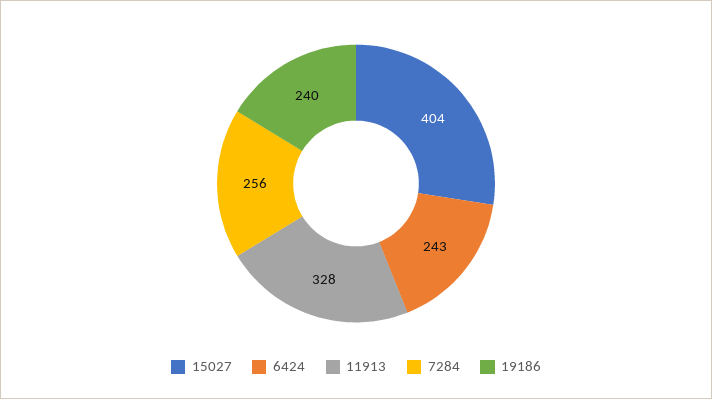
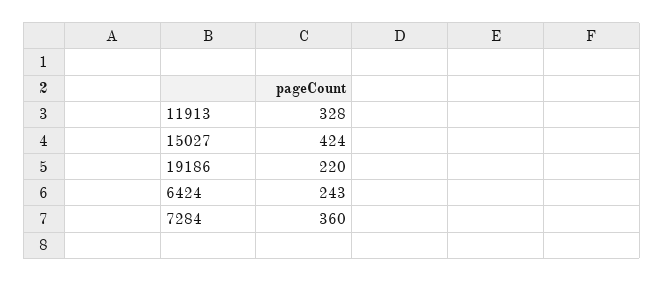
  {
-   "15027": 404,
+   "15027": 424,
    "6424": 243,
    "11913": 328,
-   "7284": 256,
+   "7284": 360,
-   "19186": 240
+   "19186": 220
  }

